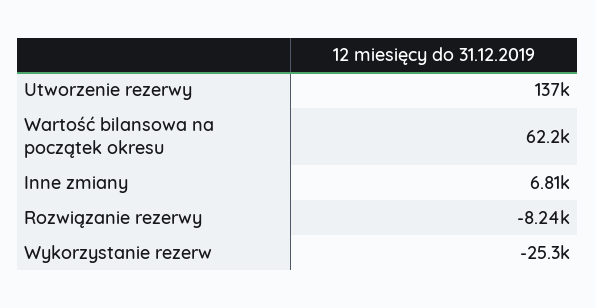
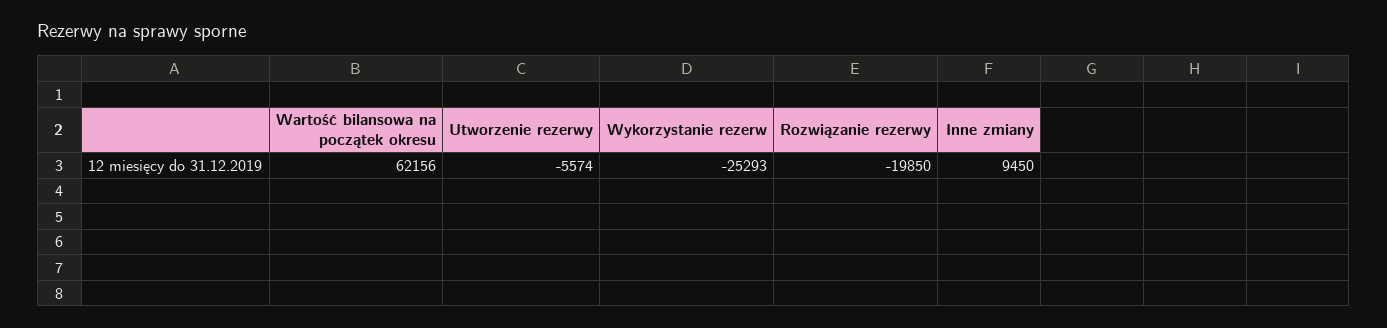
  {
-   "Utworzenie rezerwy": 137000,
+   "Utworzenie rezerwy": -5574,
    "Wartość bilansowa na początek okresu": 62156,
-   "Inne zmiany": 6810,
+   "Inne zmiany": 9450,
-   "Rozwiązanie rezerwy": -8240,
+   "Rozwiązanie rezerwy": -19850,
    "Wykorzystanie rezerw": -25293
  }

